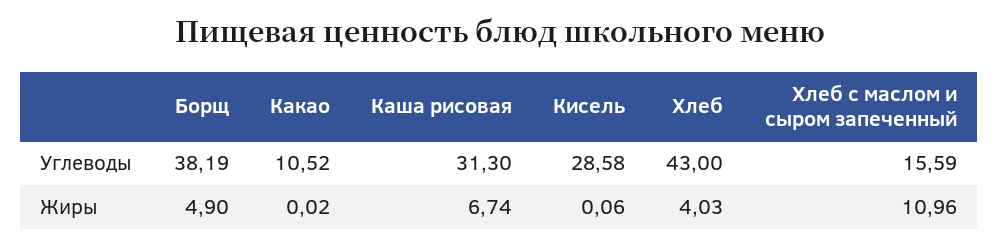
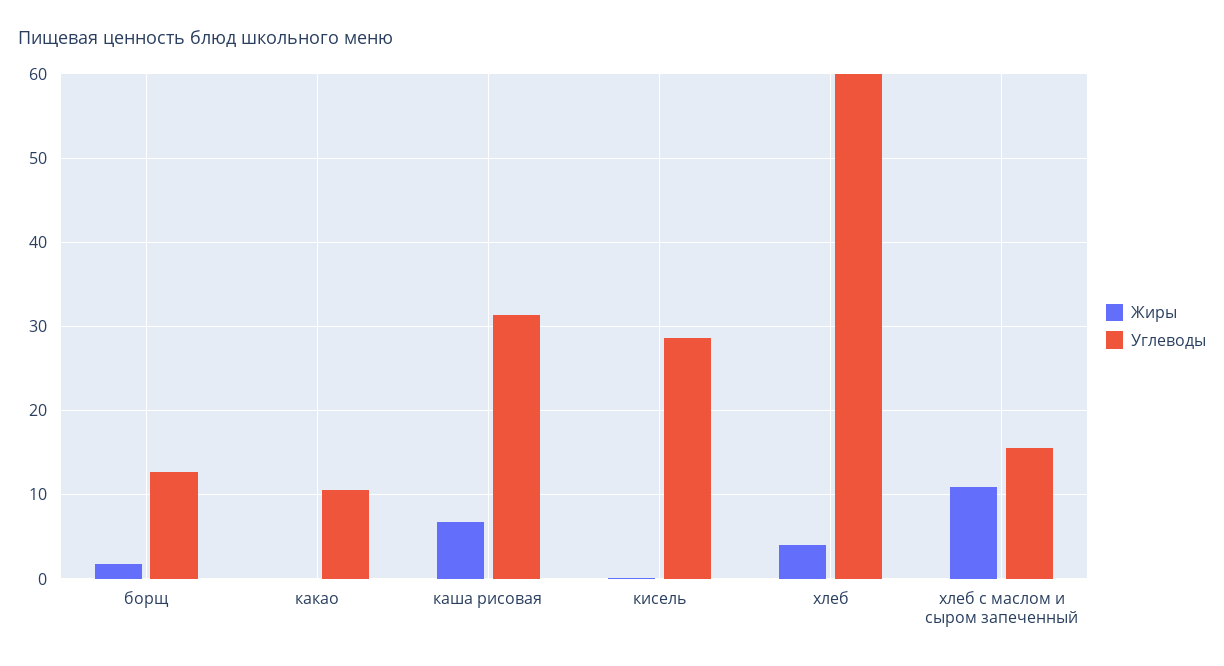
  {
    "Углеводы": {
-     "Борщ": 38.19,
+     "Борщ": 13,
      "Какао": 10.52,
      "Каша рисовая": 31.3,
      "Кисель": 28.58,
-     "Хлеб": 43,
+     "Хлеб": 60,
      "Хлеб с маслом и сыром запеченный": 15.59
    },
    "Жиры": {
-     "Борщ": 4.9,
+     "Борщ": 2,
      "Какао": 0.02,
      "Каша рисовая": 6.74,
      "Кисель": 0.06,
      "Хлеб": 4.03,
      "Хлеб с маслом и сыром запеченный": 10.96
    }
  }

